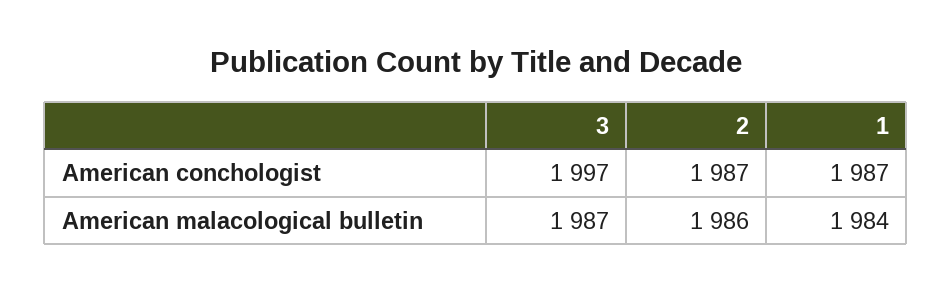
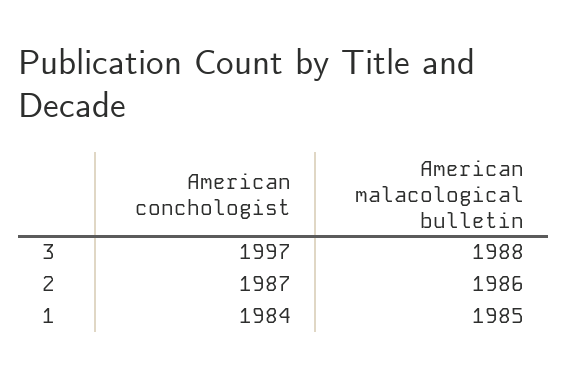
  {
    "3": {
      "American conchologist": 1997,
-     "American malacological bulletin": 1987
+     "American malacological bulletin": 1988
    },
    "2": {
      "American conchologist": 1987,
      "American malacological bulletin": 1986
    },
    "1": {
-     "American conchologist": 1987,
+     "American conchologist": 1984,
-     "American malacological bulletin": 1984
+     "American malacological bulletin": 1985
    }
  }

